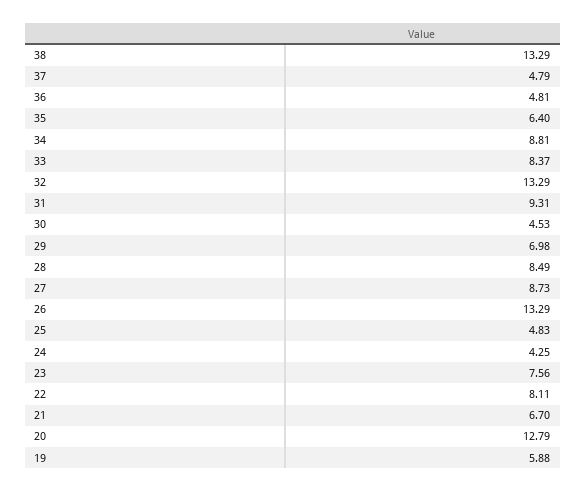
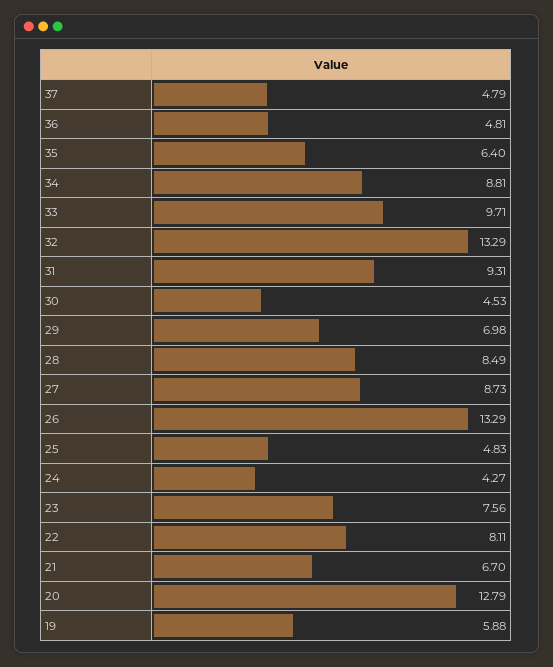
  {
-   "38": 13.29,
    "37": 4.79,
    "36": 4.81,
    "35": 6.4,
    "34": 8.81,
-   "33": 8.37,
+   "33": 9.71,
    "32": 13.29,
    "31": 9.31,
    "30": 4.53,
    "29": 6.98,
    "28": 8.49,
    "27": 8.73,
    "26": 13.29,
    "25": 4.83,
-   "24": 4.25,
+   "24": 4.27,
    "23": 7.56,
    "22": 8.11,
    "21": 6.7,
    "20": 12.79,
    "19": 5.88
  }

